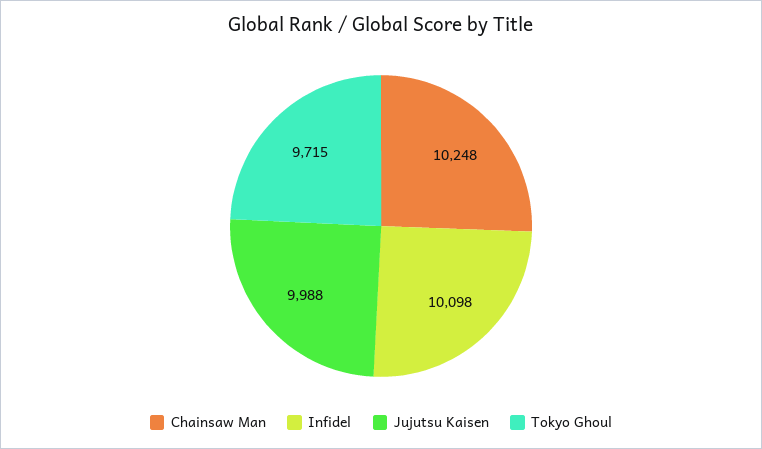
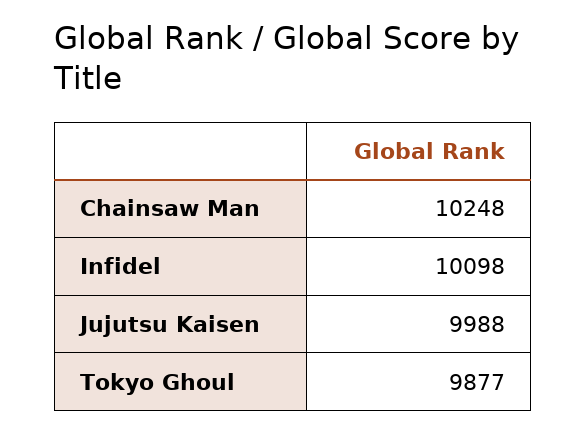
  {
    "Chainsaw Man": 10248,
    "Infidel": 10098,
    "Jujutsu Kaisen": 9988,
-   "Tokyo Ghoul": 9715
+   "Tokyo Ghoul": 9877
  }

